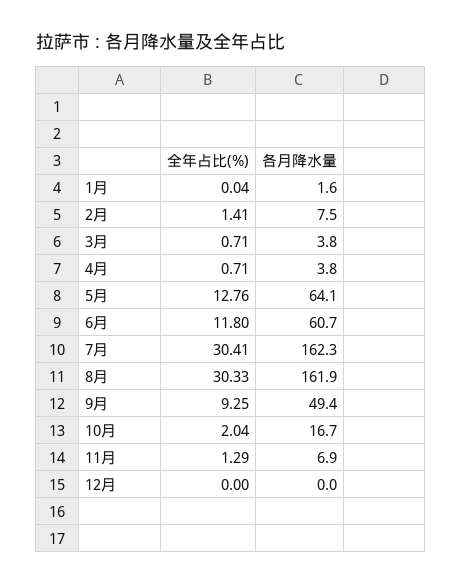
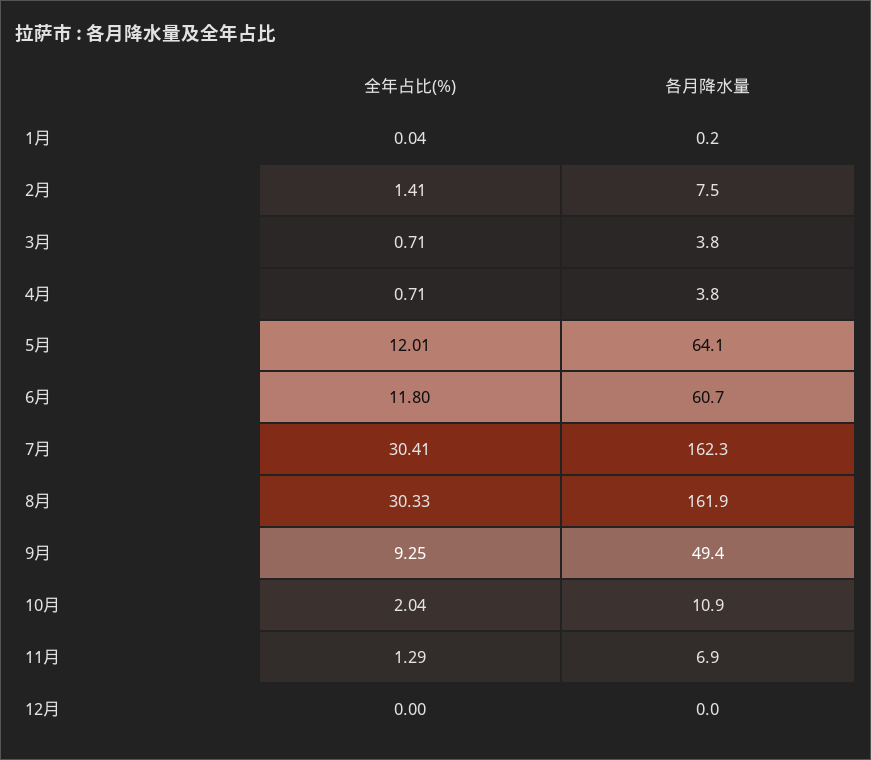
  {
    "全年占比(%)": {
      "1月": 0.04,
      "2月": 1.41,
      "3月": 0.71,
      "4月": 0.71,
-     "5月": 12.76,
+     "5月": 12.01,
      "6月": 11.8,
      "7月": 30.41,
      "8月": 30.33,
      "9月": 9.25,
      "10月": 2.04,
      "11月": 1.29,
      "12月": 0
    },
    "各月降水量": {
-     "1月": 1.6,
+     "1月": 0.2,
      "2月": 7.5,
      "3月": 3.8,
      "4月": 3.8,
      "5月": 64.1,
      "6月": 60.7,
      "7月": 162.3,
      "8月": 161.9,
      "9月": 49.4,
-     "10月": 16.7,
+     "10月": 10.9,
      "11月": 6.9,
      "12月": 0
    }
  }

